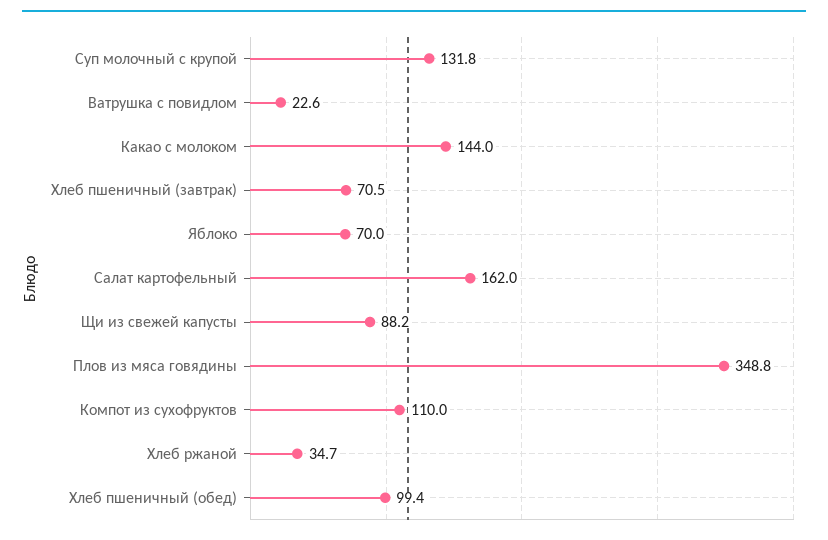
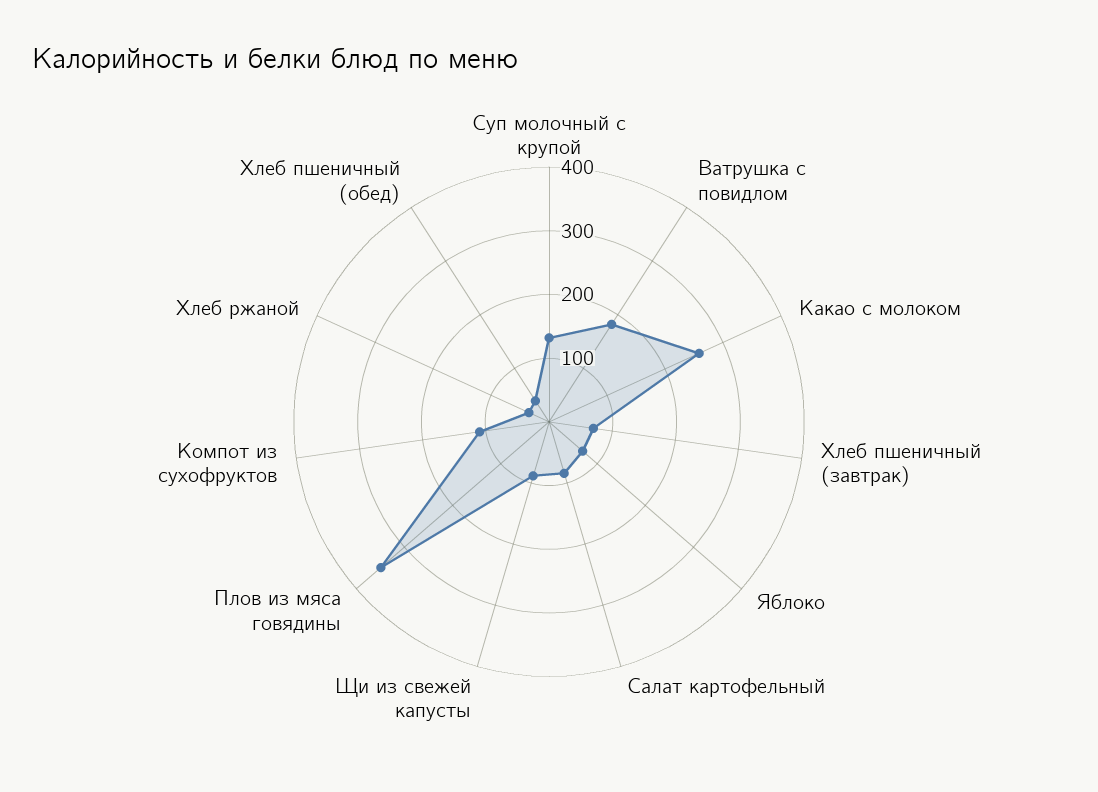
  {
    "Суп молочный с крупой": 131.8,
-   "Ватрушка с повидлом": 22.6,
+   "Ватрушка с повидлом": 180,
-   "Какао с молоком": 144,
+   "Какао с молоком": 260,
    "Хлеб пшеничный (завтрак)": 70.5,
    "Яблоко": 70,
-   "Салат картофельный": 162,
+   "Салат картофельный": 80,
    "Щи из свежей капусты": 88.2,
    "Плов из мяса говядины": 348.8,
    "Компот из сухофруктов": 110,
    "Хлеб ржаной": 34.7,
-   "Хлеб пшеничный (обед)": 99.4
+   "Хлеб пшеничный (обед)": 40
  }

